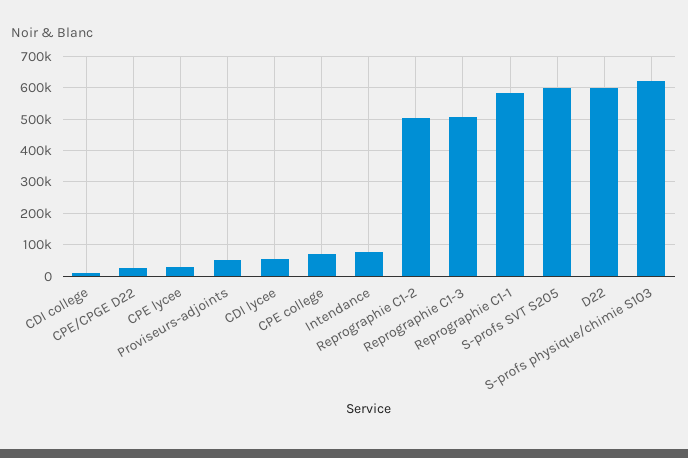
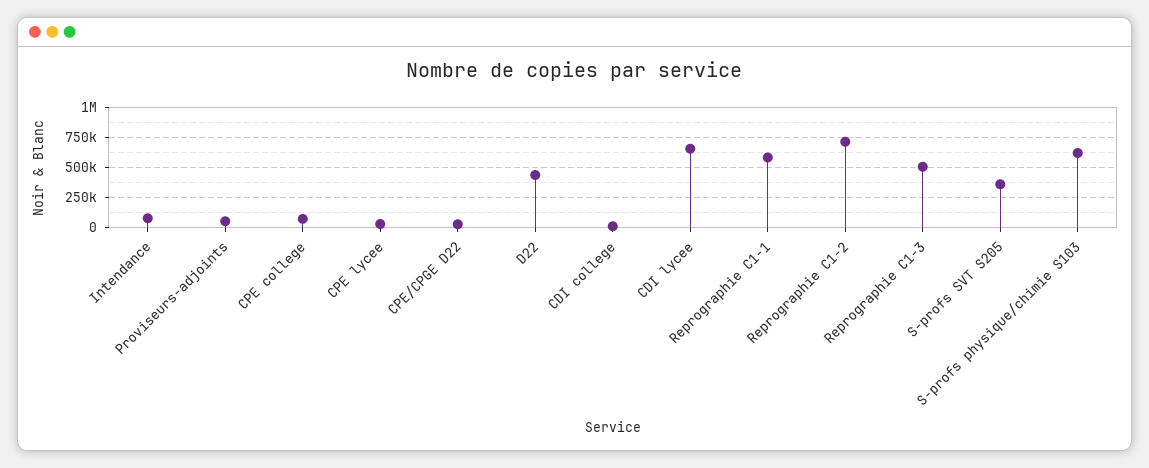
  {
    "CDI college": 20000,
    "CPE/CPGE D22": 20000,
    "CPE lycee": 20000,
    "Proviseurs-adjoints": 60000,
-   "CDI lycee": 60000,
+   "CDI lycee": 650000,
    "CPE college": 80000,
    "Intendance": 80000,
-   "Reprographie C1-2": 500000,
+   "Reprographie C1-2": 700000,
    "Reprographie C1-3": 500000,
    "Reprographie C1-1": 580000,
-   "S-profs SVT S205": 600000,
+   "S-profs SVT S205": 350000,
-   "D22": 600000,
+   "D22": 450000,
    "S-profs physique/chimie S103": 620000
  }

